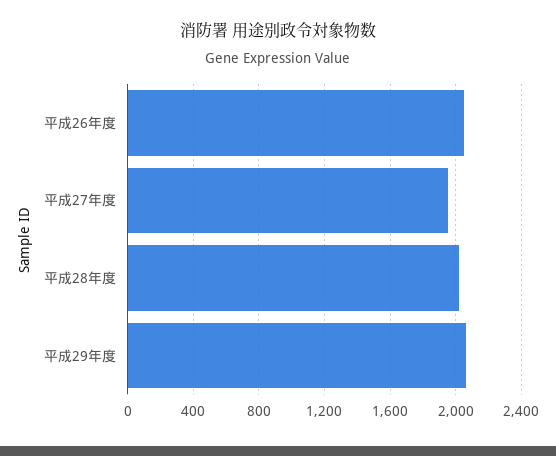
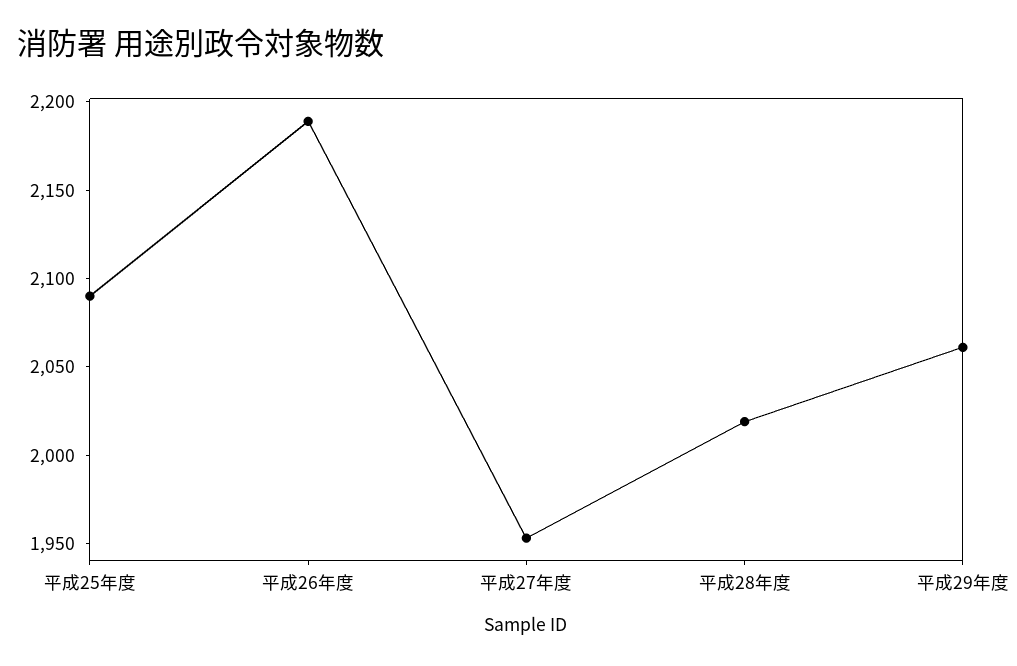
  {
-   "平成26年度": 2050,
+   "平成26年度": 2190,
    "平成27年度": 1950,
    "平成28年度": 2020,
-   "平成29年度": 2060
+   "平成29年度": 2060,
+   "平成25年度": 2090
  }

